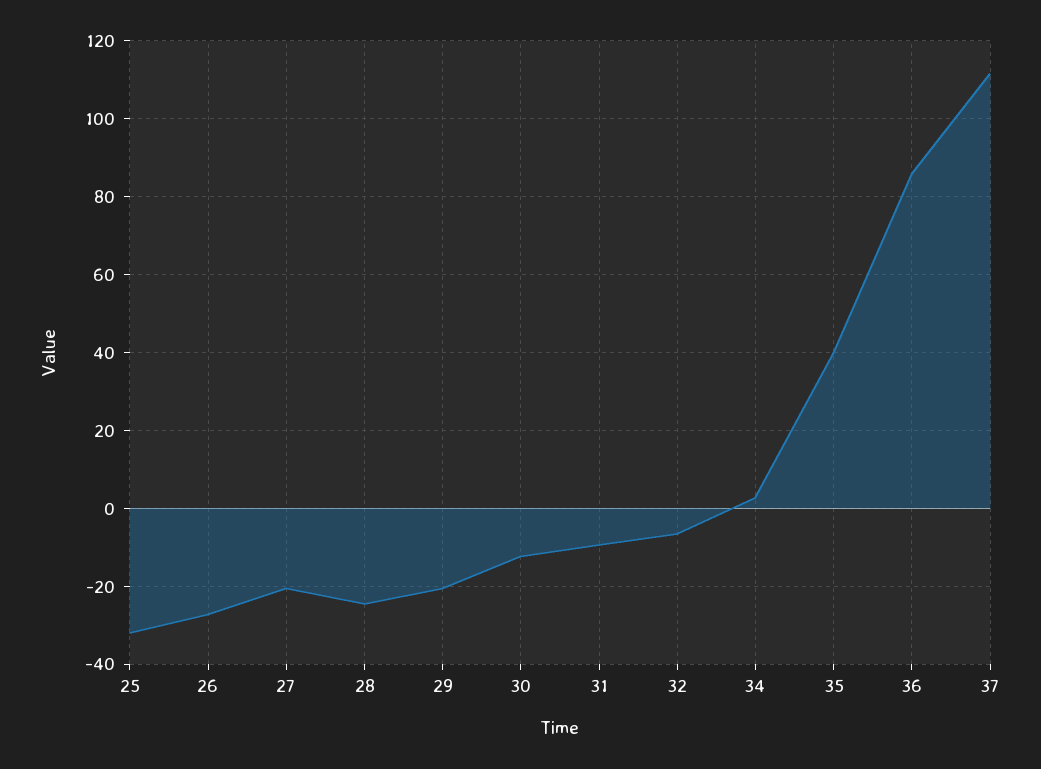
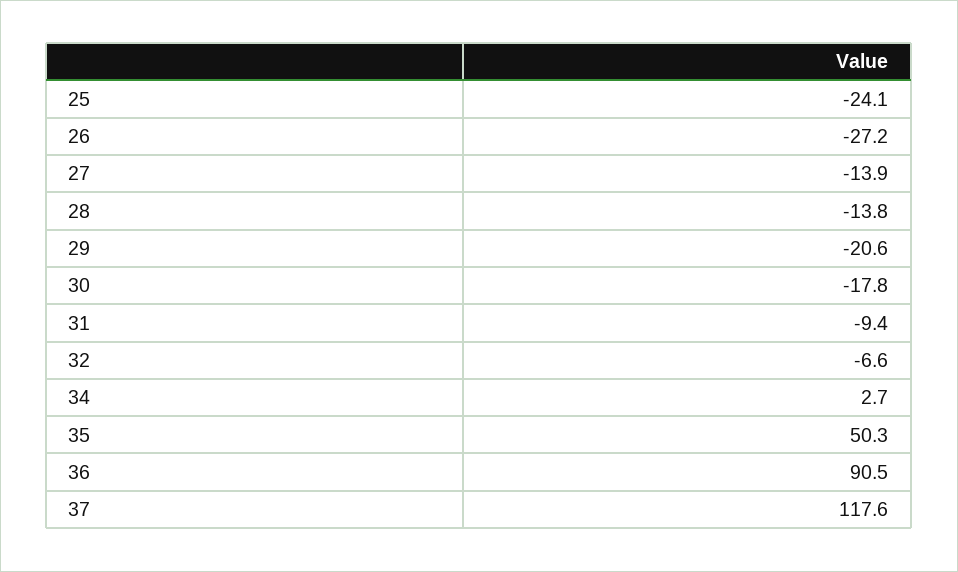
  {
-   "25": -32,
+   "25": -24.1,
    "26": -27.2,
-   "27": -20,
+   "27": -13.9,
-   "28": -24,
+   "28": -13.8,
    "29": -20.6,
-   "30": -12,
+   "30": -17.8,
    "31": -9.4,
    "32": -6.6,
    "34": 2.7,
-   "35": 40,
+   "35": 50.3,
-   "36": 86,
+   "36": 90.5,
-   "37": 112
+   "37": 117.6
  }

